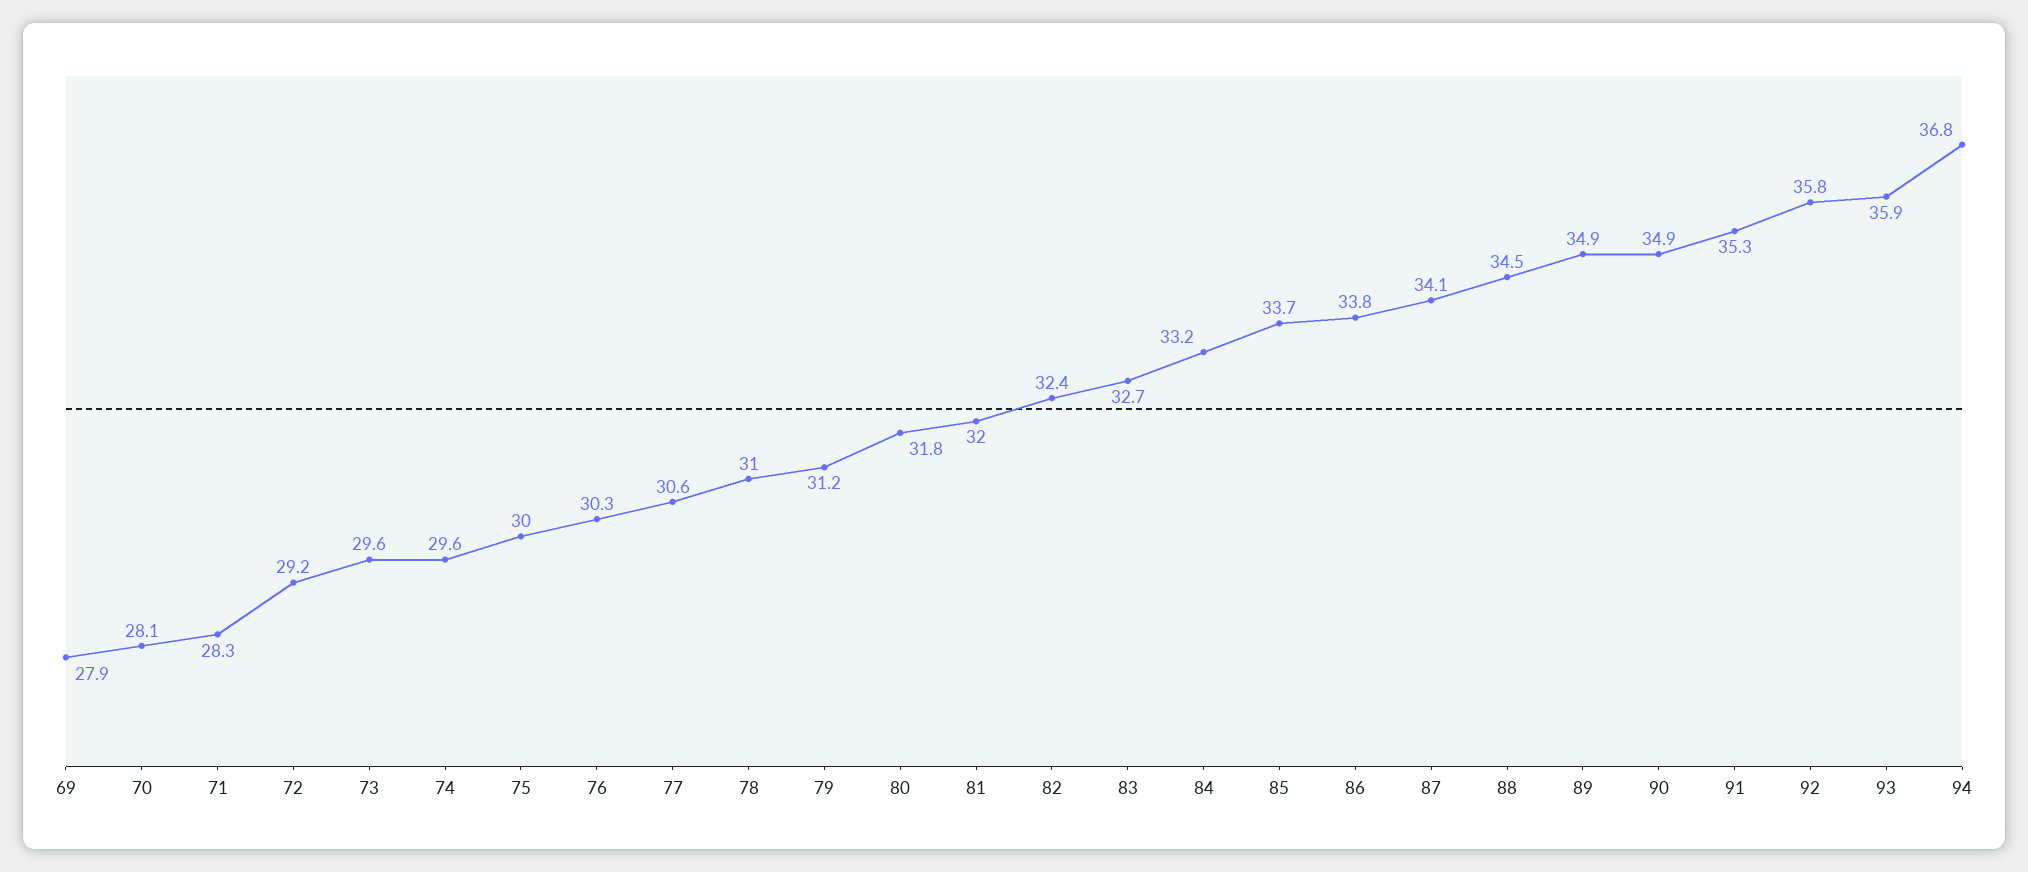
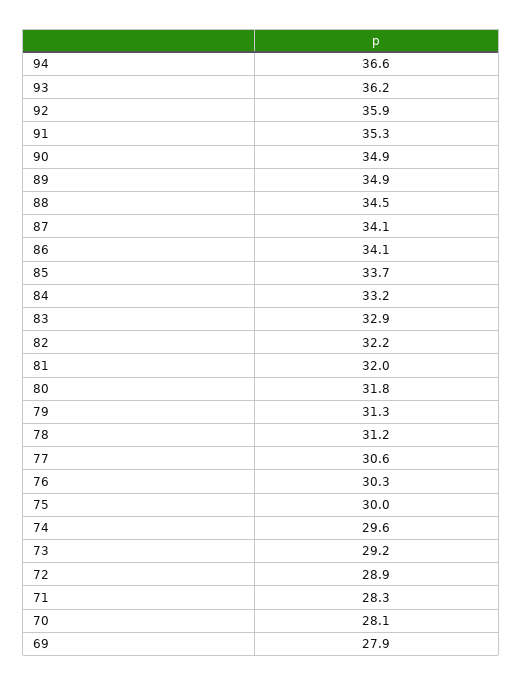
  {
    "69": 27.9,
    "70": 28.1,
    "71": 28.3,
-   "72": 29.2,
+   "72": 28.9,
-   "73": 29.6,
+   "73": 29.2,
    "74": 29.6,
    "75": 30,
    "76": 30.3,
    "77": 30.6,
-   "78": 31,
+   "78": 31.2,
-   "79": 31.2,
+   "79": 31.3,
    "80": 31.8,
    "81": 32,
-   "82": 32.4,
+   "82": 32.2,
-   "83": 32.7,
+   "83": 32.9,
    "84": 33.2,
    "85": 33.7,
-   "86": 33.8,
+   "86": 34.1,
    "87": 34.1,
    "88": 34.5,
    "89": 34.9,
    "90": 34.9,
    "91": 35.3,
-   "92": 35.8,
+   "92": 35.9,
-   "93": 35.9,
+   "93": 36.2,
-   "94": 36.8
+   "94": 36.6
  }

